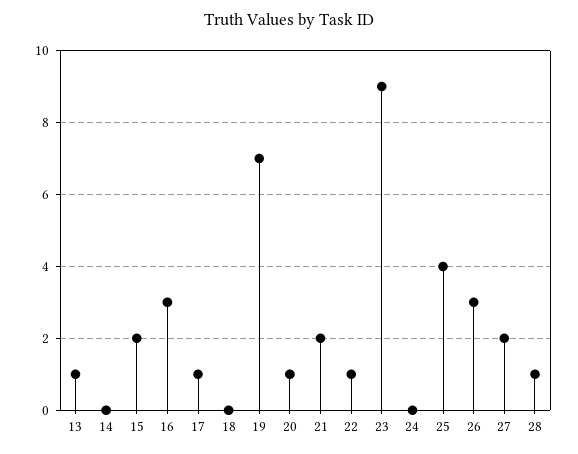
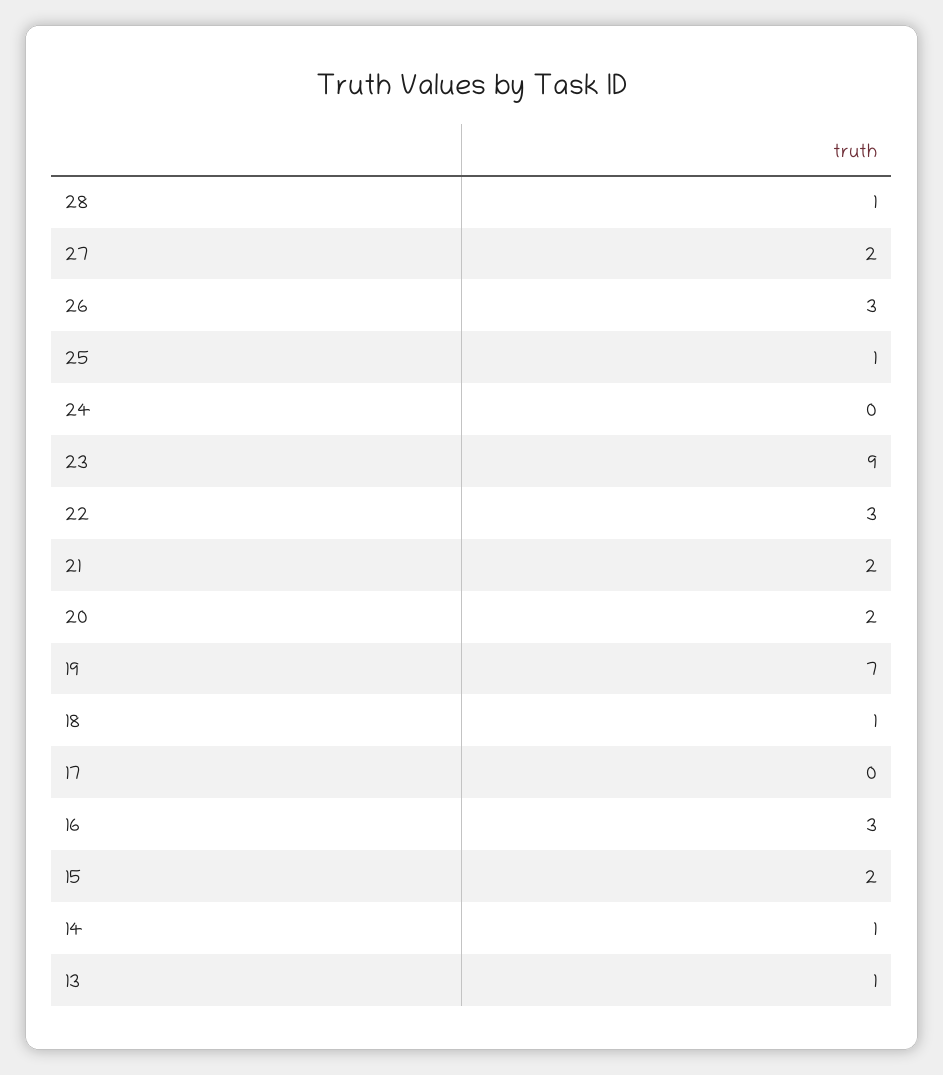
  {
    "13": 1,
-   "14": 0,
+   "14": 1,
    "15": 2,
    "16": 3,
-   "17": 1,
+   "17": 0,
-   "18": 0,
+   "18": 1,
    "19": 7,
-   "20": 1,
+   "20": 2,
    "21": 2,
-   "22": 1,
+   "22": 3,
    "23": 9,
    "24": 0,
-   "25": 4,
+   "25": 1,
    "26": 3,
    "27": 2,
    "28": 1
  }

